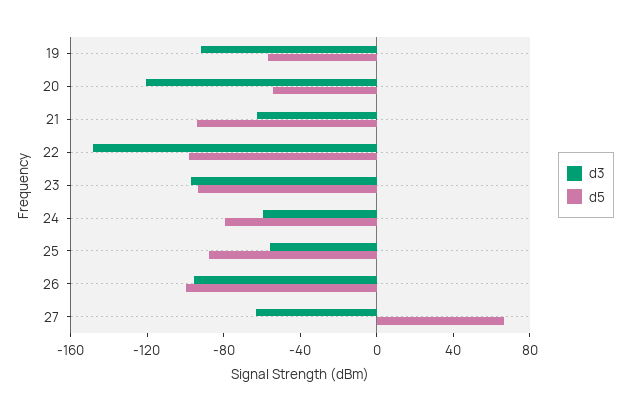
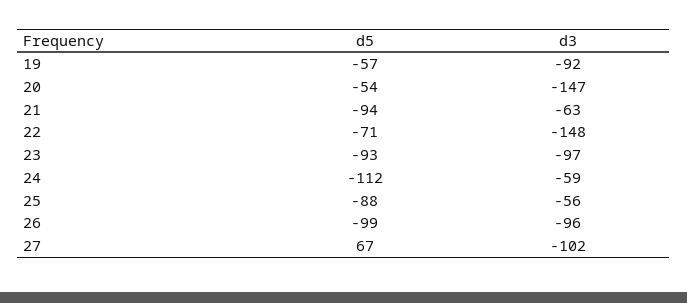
  {
    "d3": {
      "19": -92,
-     "20": -120,
+     "20": -147,
      "21": -63,
      "22": -148,
      "23": -97,
      "24": -59,
      "25": -56,
      "26": -96,
-     "27": -60
+     "27": -102
    },
    "d5": {
      "19": -57,
      "20": -54,
      "21": -94,
-     "22": -100,
+     "22": -71,
      "23": -93,
-     "24": -80,
+     "24": -112,
      "25": -88,
      "26": -99,
      "27": 67
    }
  }

